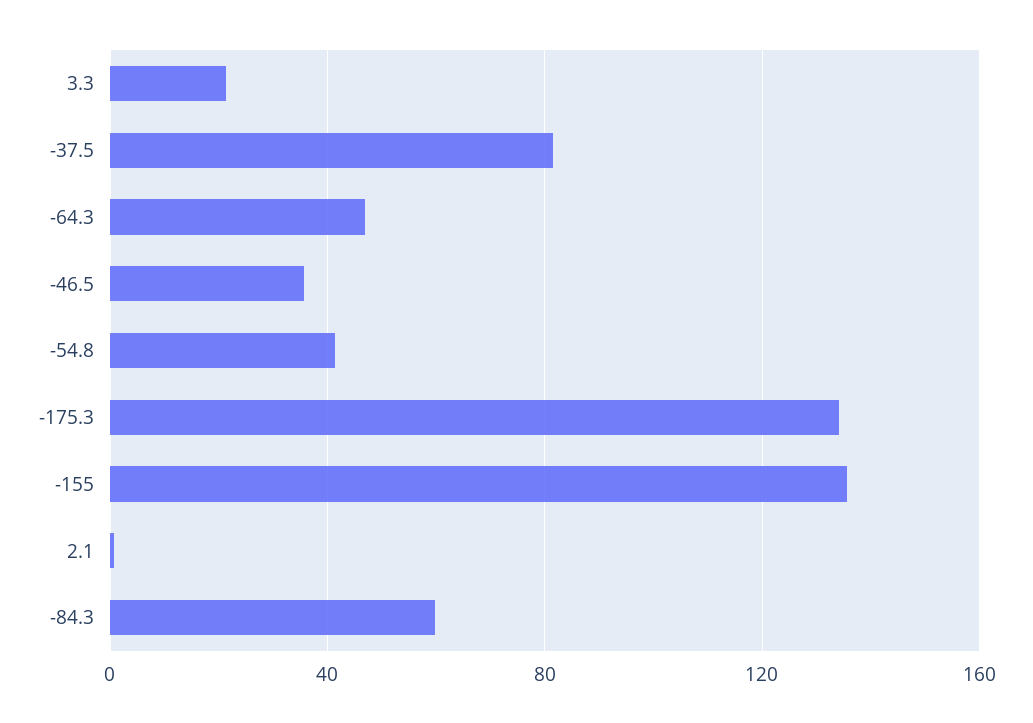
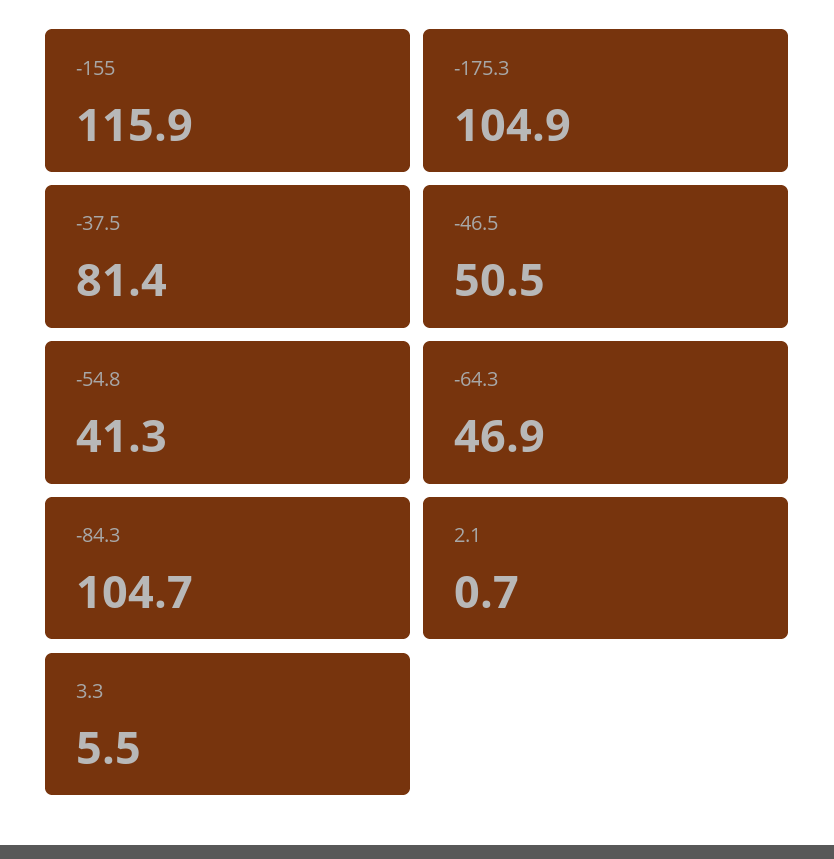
  {
-   "3.3": 20,
+   "3.3": 5.5,
    "-37.5": 81.4,
    "-64.3": 46.9,
-   "-46.5": 35,
+   "-46.5": 50.5,
    "-54.8": 41.3,
-   "-175.3": 135,
+   "-175.3": 104.9,
-   "-155": 135,
+   "-155": 115.9,
    "2.1": 0.7,
-   "-84.3": 60
+   "-84.3": 104.7
  }

